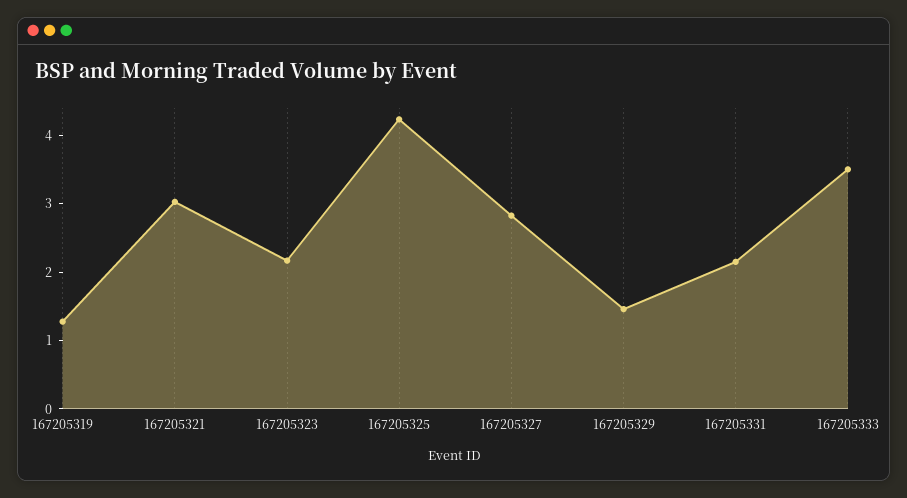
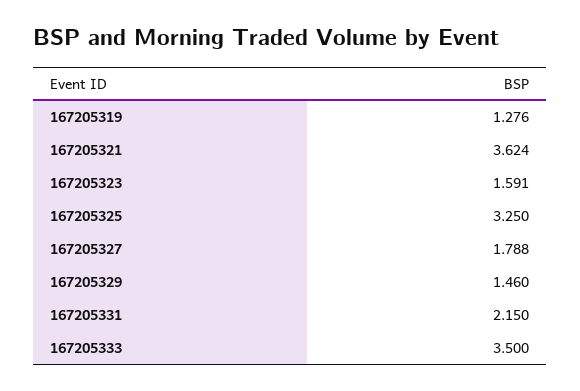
  {
    "167205319": 1.276,
-   "167205321": 3,
+   "167205321": 3.624,
-   "167205323": 2.2,
+   "167205323": 1.591,
-   "167205325": 4.2,
+   "167205325": 3.25,
-   "167205327": 2.8,
+   "167205327": 1.788,
    "167205329": 1.46,
    "167205331": 2.15,
    "167205333": 3.5
  }

